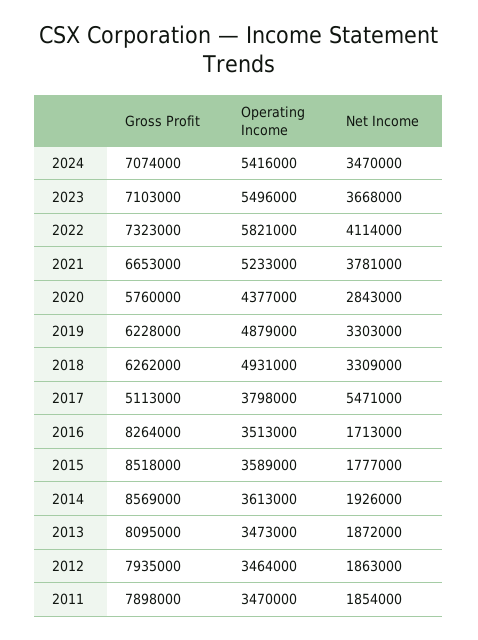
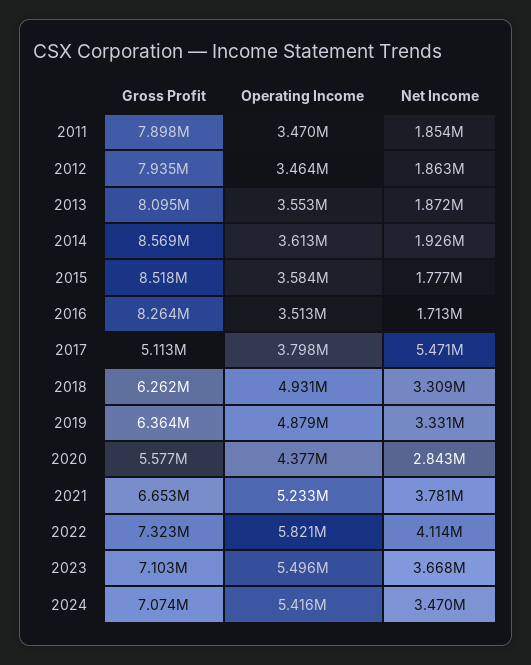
  {
    "Gross Profit": {
      "2024": 7074000,
      "2023": 7103000,
      "2022": 7323000,
      "2021": 6653000,
-     "2020": 5760000,
+     "2020": 5577000,
-     "2019": 6228000,
+     "2019": 6364000,
      "2018": 6262000,
      "2017": 5113000,
      "2016": 8264000,
      "2015": 8518000,
      "2014": 8569000,
      "2013": 8095000,
      "2012": 7935000,
      "2011": 7898000
    },
    "Operating Income": {
      "2024": 5416000,
      "2023": 5496000,
      "2022": 5821000,
      "2021": 5233000,
      "2020": 4377000,
      "2019": 4879000,
      "2018": 4931000,
      "2017": 3798000,
      "2016": 3513000,
-     "2015": 3589000,
+     "2015": 3584000,
      "2014": 3613000,
-     "2013": 3473000,
+     "2013": 3553000,
      "2012": 3464000,
      "2011": 3470000
    },
    "Net Income": {
      "2024": 3470000,
      "2023": 3668000,
      "2022": 4114000,
      "2021": 3781000,
      "2020": 2843000,
-     "2019": 3303000,
+     "2019": 3331000,
      "2018": 3309000,
      "2017": 5471000,
      "2016": 1713000,
      "2015": 1777000,
      "2014": 1926000,
      "2013": 1872000,
      "2012": 1863000,
      "2011": 1854000
    }
  }

